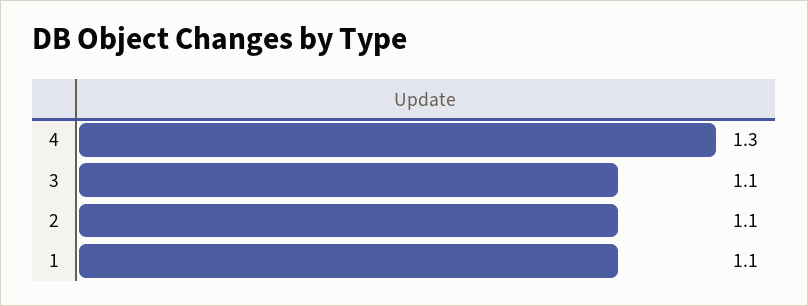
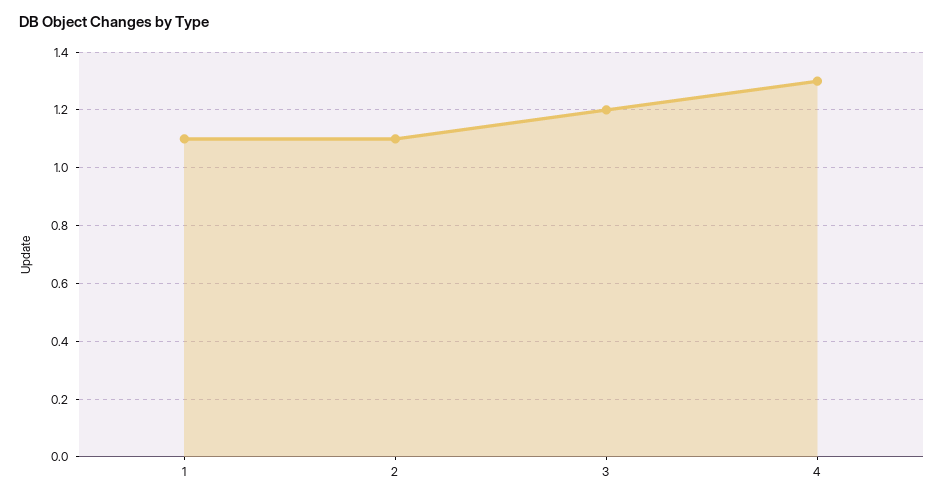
  {
    "4": 1.3,
-   "3": 1.1,
+   "3": 1.2,
    "2": 1.1,
    "1": 1.1
  }

